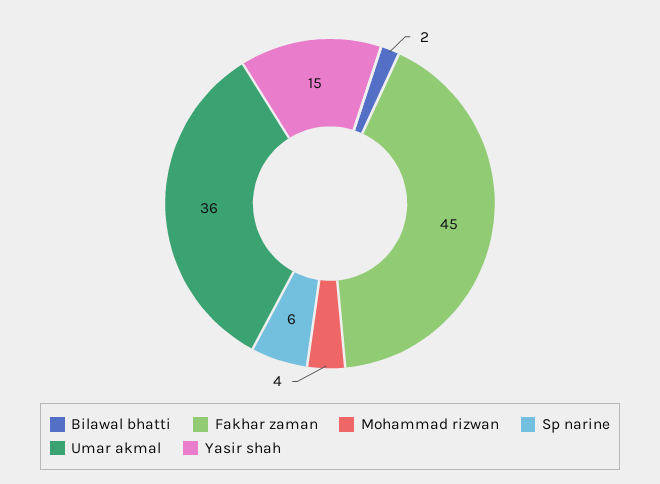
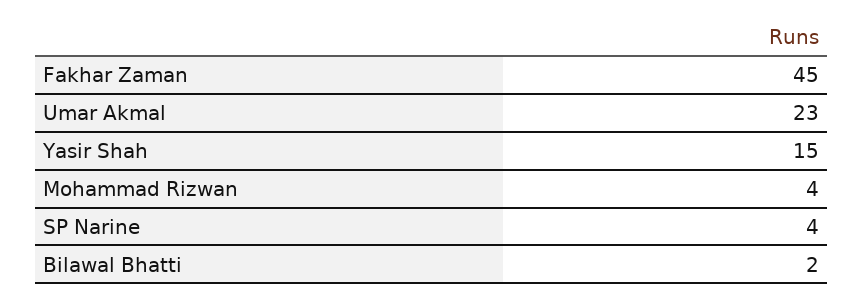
  {
    "Bilawal bhatti": 2,
    "Fakhar zaman": 45,
    "Mohammad rizwan": 4,
-   "Sp narine": 6,
+   "Sp narine": 4,
-   "Umar akmal": 36,
+   "Umar akmal": 23,
    "Yasir shah": 15
  }

